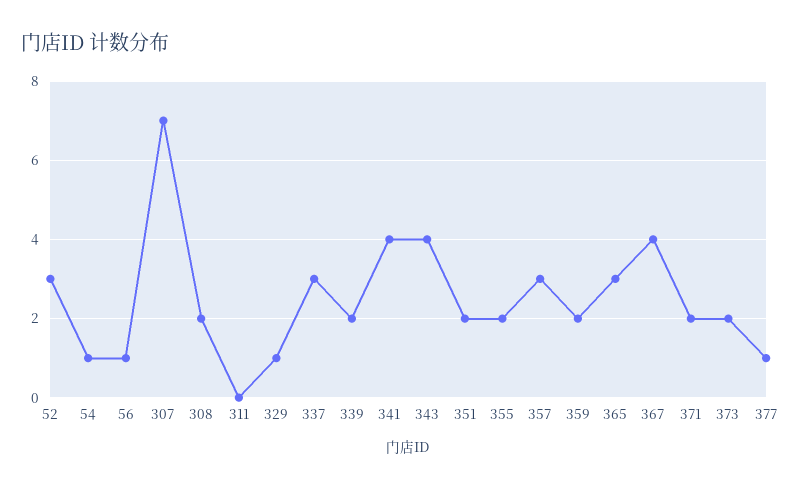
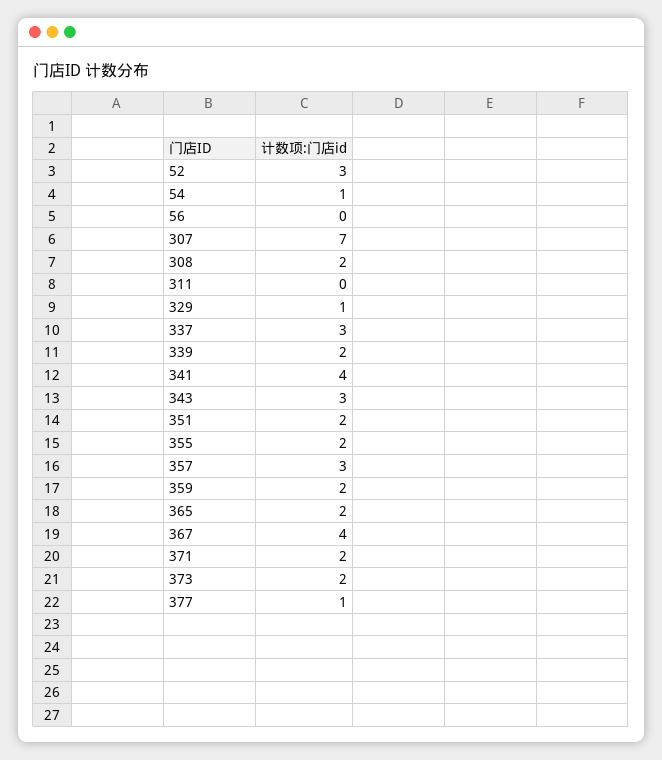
  {
    "52": 3,
    "54": 1,
-   "56": 1,
+   "56": 0,
    "307": 7,
    "308": 2,
    "311": 0,
    "329": 1,
    "337": 3,
    "339": 2,
    "341": 4,
-   "343": 4,
+   "343": 3,
    "351": 2,
    "355": 2,
    "357": 3,
    "359": 2,
-   "365": 3,
+   "365": 2,
    "367": 4,
    "371": 2,
    "373": 2,
    "377": 1
  }

